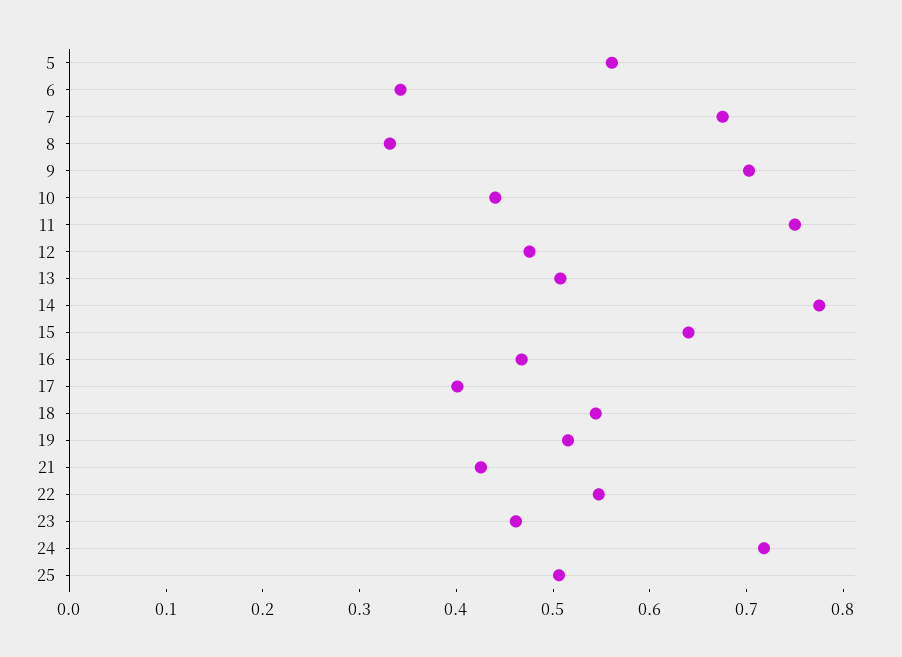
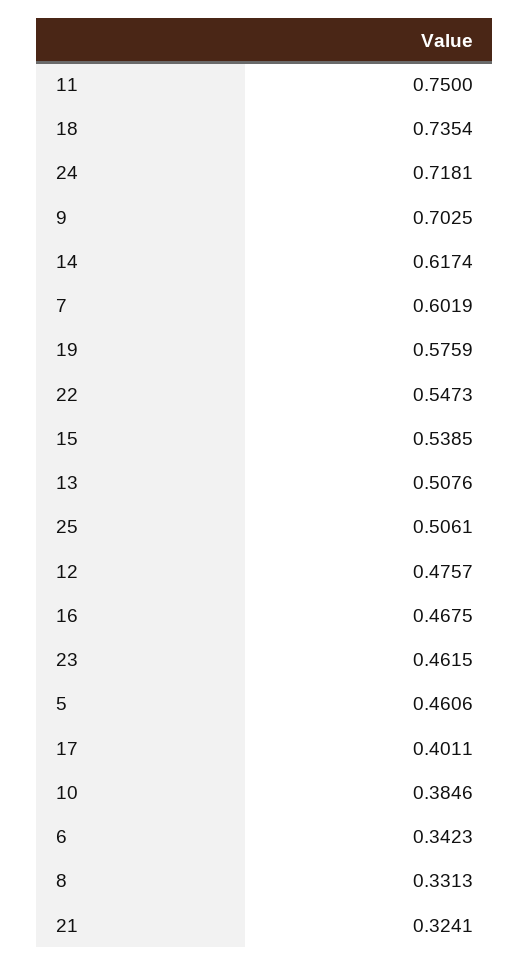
  {
-   "5": 0.56,
+   "5": 0.4606,
    "6": 0.3423,
-   "7": 0.68,
+   "7": 0.6019,
    "8": 0.3313,
    "9": 0.7025,
-   "10": 0.44,
+   "10": 0.3846,
    "11": 0.75,
    "12": 0.4757,
    "13": 0.5076,
-   "14": 0.78,
+   "14": 0.6174,
-   "15": 0.64,
+   "15": 0.5385,
    "16": 0.4675,
    "17": 0.4011,
-   "18": 0.54,
+   "18": 0.7354,
-   "19": 0.52,
+   "19": 0.5759,
-   "21": 0.42,
+   "21": 0.3241,
    "22": 0.5473,
    "23": 0.4615,
    "24": 0.7181,
    "25": 0.5061
  }

